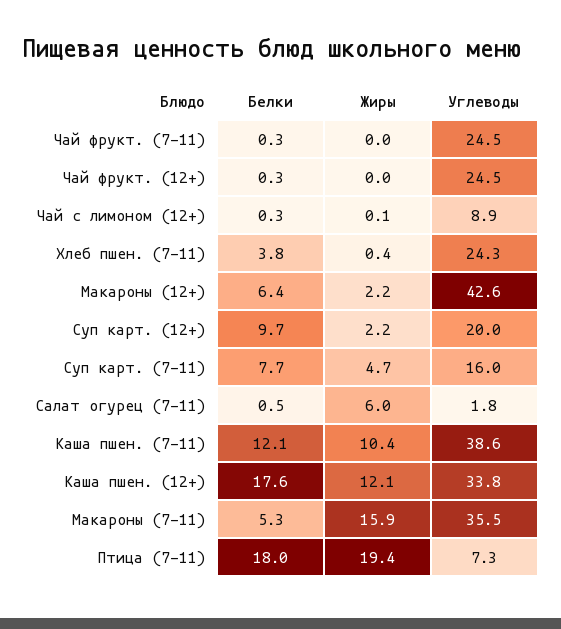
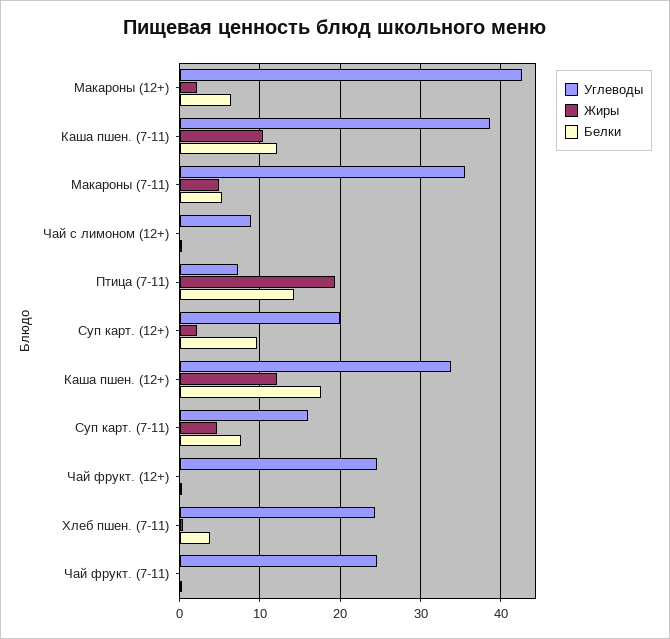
  {
    "Белки": {
      "Чай фрукт. (7-11)": 0.3,
      "Чай фрукт. (12+)": 0.3,
      "Чай с лимоном (12+)": 0.3,
      "Хлеб пшен. (7-11)": 3.8,
      "Макароны (12+)": 6.4,
      "Суп карт. (12+)": 9.7,
      "Суп карт. (7-11)": 7.7,
-     "Салат огурец (7-11)": 0.5,
      "Каша пшен. (7-11)": 12.1,
      "Каша пшен. (12+)": 17.6,
      "Макароны (7-11)": 5.3,
-     "Птица (7-11)": 18
+     "Птица (7-11)": 14
    },
    "Жиры": {
      "Чай фрукт. (7-11)": 0,
      "Чай фрукт. (12+)": 0,
      "Чай с лимоном (12+)": 0.1,
      "Хлеб пшен. (7-11)": 0.4,
      "Макароны (12+)": 2.2,
      "Суп карт. (12+)": 2.2,
      "Суп карт. (7-11)": 4.7,
-     "Салат огурец (7-11)": 6,
      "Каша пшен. (7-11)": 10.4,
      "Каша пшен. (12+)": 12.1,
-     "Макароны (7-11)": 15.9,
+     "Макароны (7-11)": 5,
      "Птица (7-11)": 19.4
    },
    "Углеводы": {
      "Чай фрукт. (7-11)": 24.5,
      "Чай фрукт. (12+)": 24.5,
      "Чай с лимоном (12+)": 8.9,
      "Хлеб пшен. (7-11)": 24.3,
      "Макароны (12+)": 42.6,
      "Суп карт. (12+)": 20,
      "Суп карт. (7-11)": 16,
-     "Салат огурец (7-11)": 1.8,
      "Каша пшен. (7-11)": 38.6,
      "Каша пшен. (12+)": 33.8,
      "Макароны (7-11)": 35.5,
      "Птица (7-11)": 7.3
    }
  }

